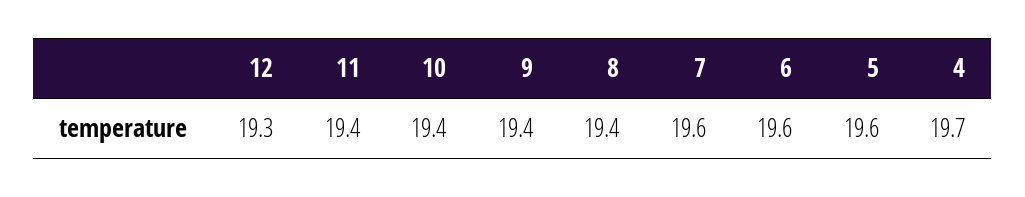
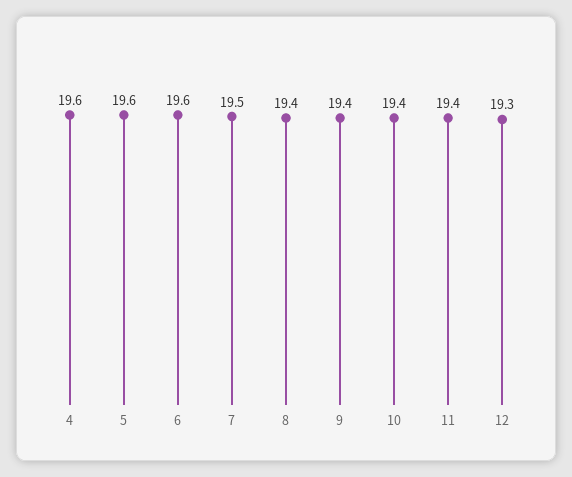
  {
    "12": 19.3,
    "11": 19.4,
    "10": 19.4,
    "9": 19.4,
    "8": 19.4,
-   "7": 19.6,
+   "7": 19.5,
    "6": 19.6,
    "5": 19.6,
-   "4": 19.7
+   "4": 19.6
  }

